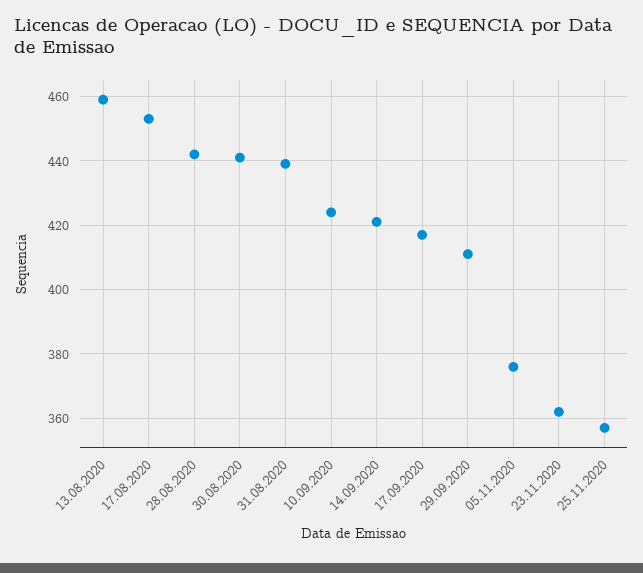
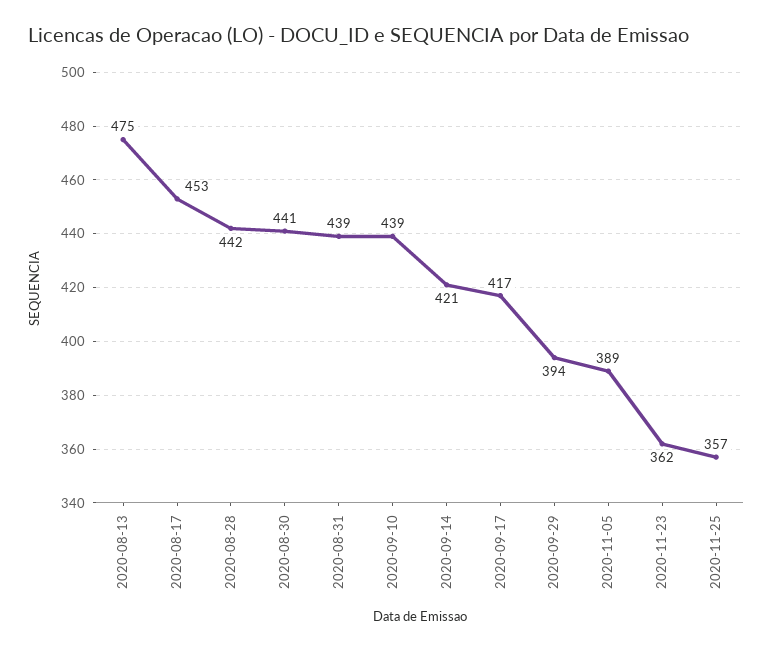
  {
-   "13.08.2020": 460,
+   "13.08.2020": 475,
    "17.08.2020": 453,
    "28.08.2020": 442,
    "30.08.2020": 441,
    "31.08.2020": 439,
-   "10.09.2020": 425,
+   "10.09.2020": 439,
    "14.09.2020": 421,
    "17.09.2020": 417,
-   "29.09.2020": 410,
+   "29.09.2020": 394,
-   "05.11.2020": 375,
+   "05.11.2020": 389,
    "23.11.2020": 362,
    "25.11.2020": 357
  }

